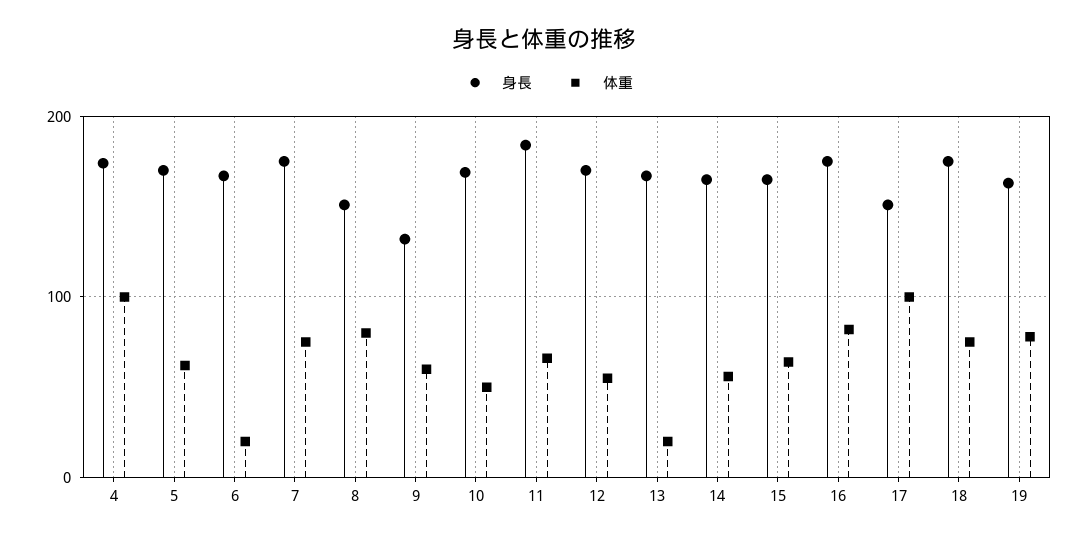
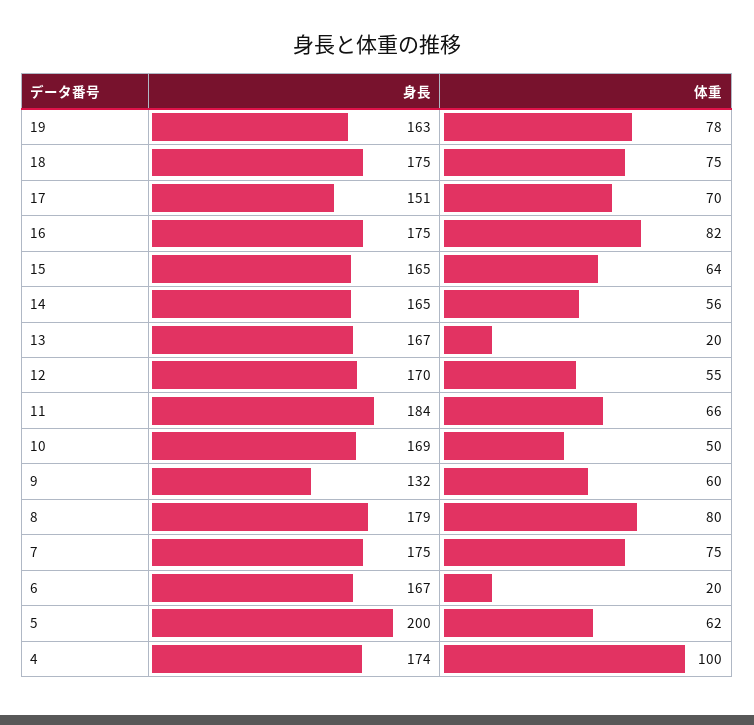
  {
    "身長": {
      "4": 174,
-     "5": 170,
+     "5": 200,
      "6": 167,
      "7": 175,
-     "8": 150,
+     "8": 179,
      "9": 132,
      "10": 169,
      "11": 184,
      "12": 170,
      "13": 167,
      "14": 165,
      "15": 165,
      "16": 175,
      "17": 151,
      "18": 175,
      "19": 163
    },
    "体重": {
      "4": 100,
      "5": 62,
      "6": 20,
      "7": 75,
      "8": 80,
      "9": 60,
      "10": 50,
      "11": 66,
      "12": 55,
      "13": 20,
      "14": 56,
      "15": 64,
      "16": 82,
-     "17": 100,
+     "17": 70,
      "18": 75,
      "19": 78
    }
  }

